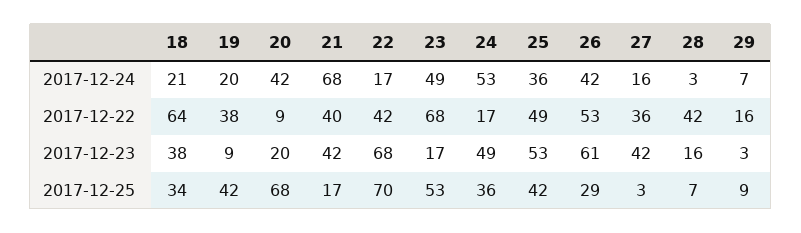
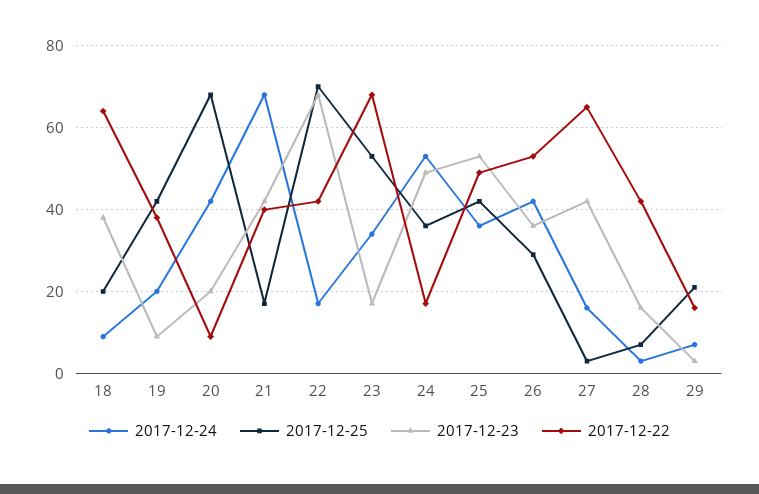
  {
    "2017-12-24": {
-     "18": 21,
+     "18": 10,
      "19": 20,
      "20": 42,
      "21": 68,
      "22": 17,
-     "23": 49,
+     "23": 35,
      "24": 53,
      "25": 36,
      "26": 42,
      "27": 16,
      "28": 3,
      "29": 7
    },
    "2017-12-22": {
      "18": 64,
      "19": 38,
      "20": 9,
      "21": 40,
      "22": 42,
      "23": 68,
      "24": 17,
      "25": 49,
      "26": 53,
-     "27": 36,
+     "27": 65,
      "28": 42,
      "29": 16
    },
    "2017-12-23": {
      "18": 38,
      "19": 9,
      "20": 20,
      "21": 42,
      "22": 68,
      "23": 17,
      "24": 49,
      "25": 53,
-     "26": 61,
+     "26": 35,
      "27": 42,
      "28": 16,
      "29": 3
    },
    "2017-12-25": {
-     "18": 34,
+     "18": 20,
      "19": 42,
      "20": 68,
      "21": 17,
      "22": 70,
      "23": 53,
      "24": 36,
      "25": 42,
      "26": 29,
      "27": 3,
      "28": 7,
-     "29": 9
+     "29": 20
    }
  }

